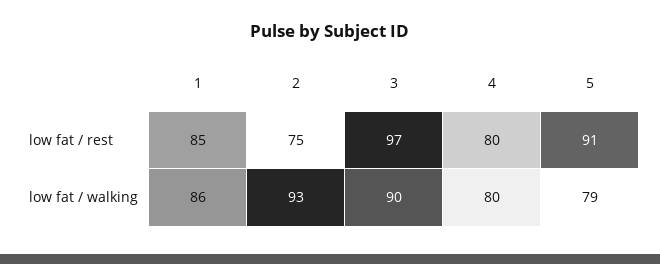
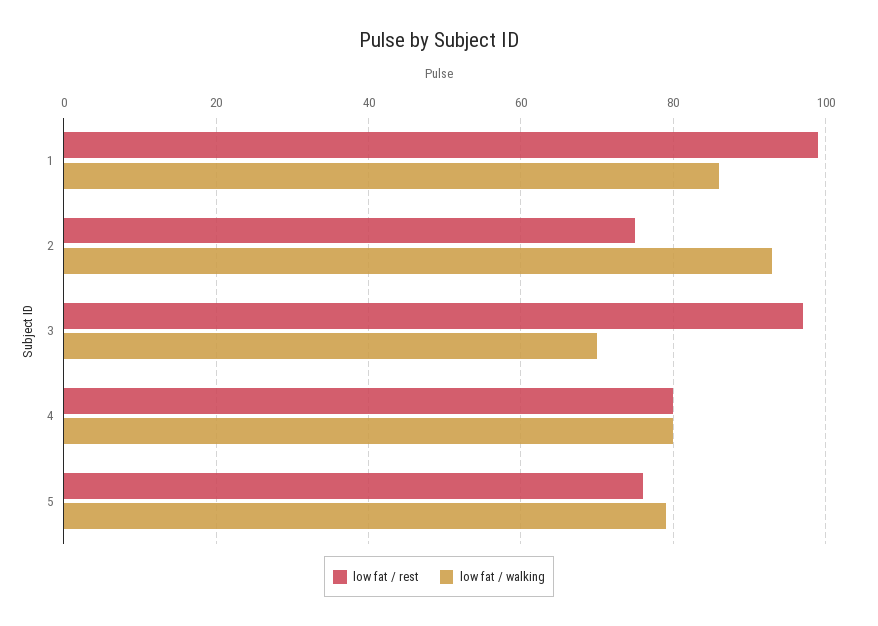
  {
    "low fat / rest": {
-     "1": 85,
+     "1": 100,
      "2": 75,
      "3": 97,
      "4": 80,
-     "5": 91
+     "5": 75
    },
    "low fat / walking": {
      "1": 86,
      "2": 93,
-     "3": 90,
+     "3": 70,
      "4": 80,
      "5": 79
    }
  }

